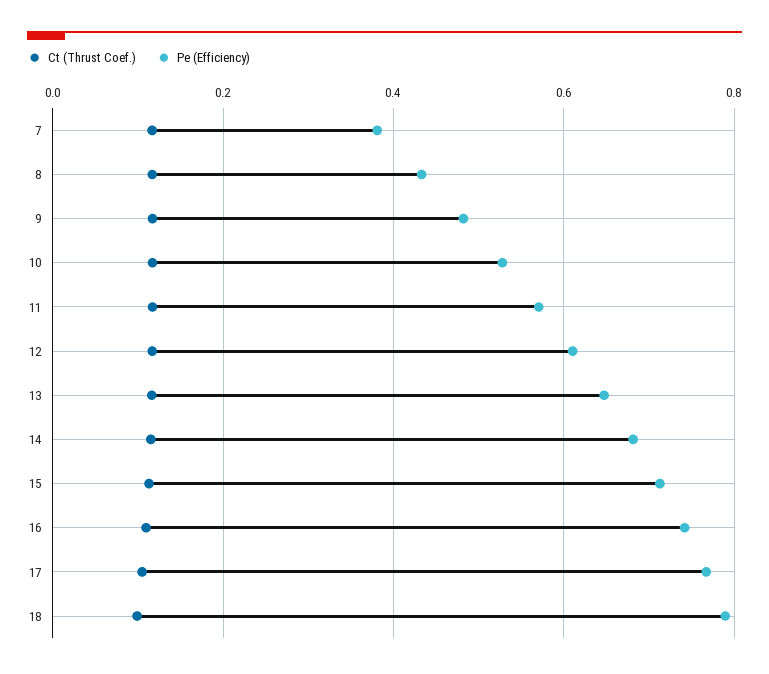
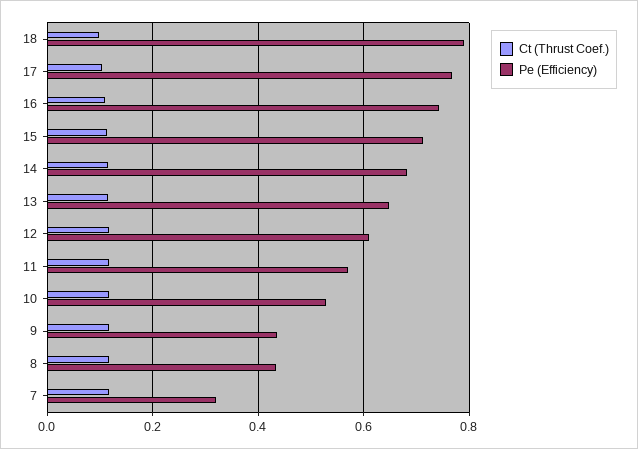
  {
    "Ct (Thrust Coef.)": {
      "7": 0.12,
      "8": 0.12,
      "9": 0.12,
      "10": 0.12,
      "11": 0.12,
      "12": 0.12,
      "13": 0.12,
      "14": 0.12,
      "15": 0.12,
      "16": 0.1,
      "17": 0.1,
      "18": 0.1
    },
    "Pe (Efficiency)": {
-     "7": 0.38,
+     "7": 0.32,
      "8": 0.44,
-     "9": 0.48,
+     "9": 0.44,
      "10": 0.52,
      "11": 0.58,
      "12": 0.62,
      "13": 0.64,
      "14": 0.68,
      "15": 0.72,
      "16": 0.74,
      "17": 0.76,
      "18": 0.78
    }
  }

